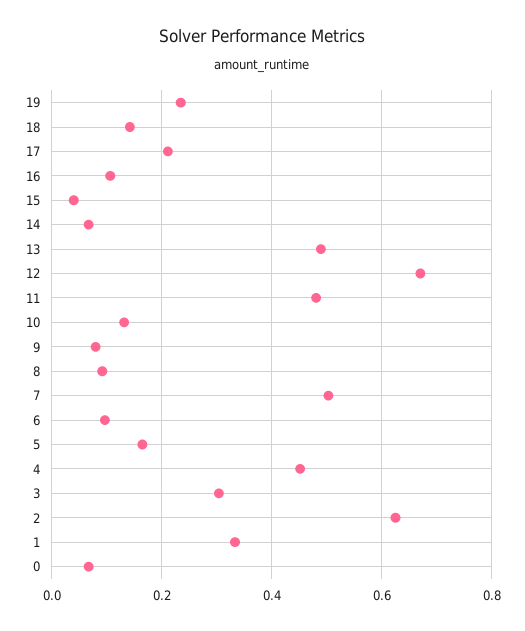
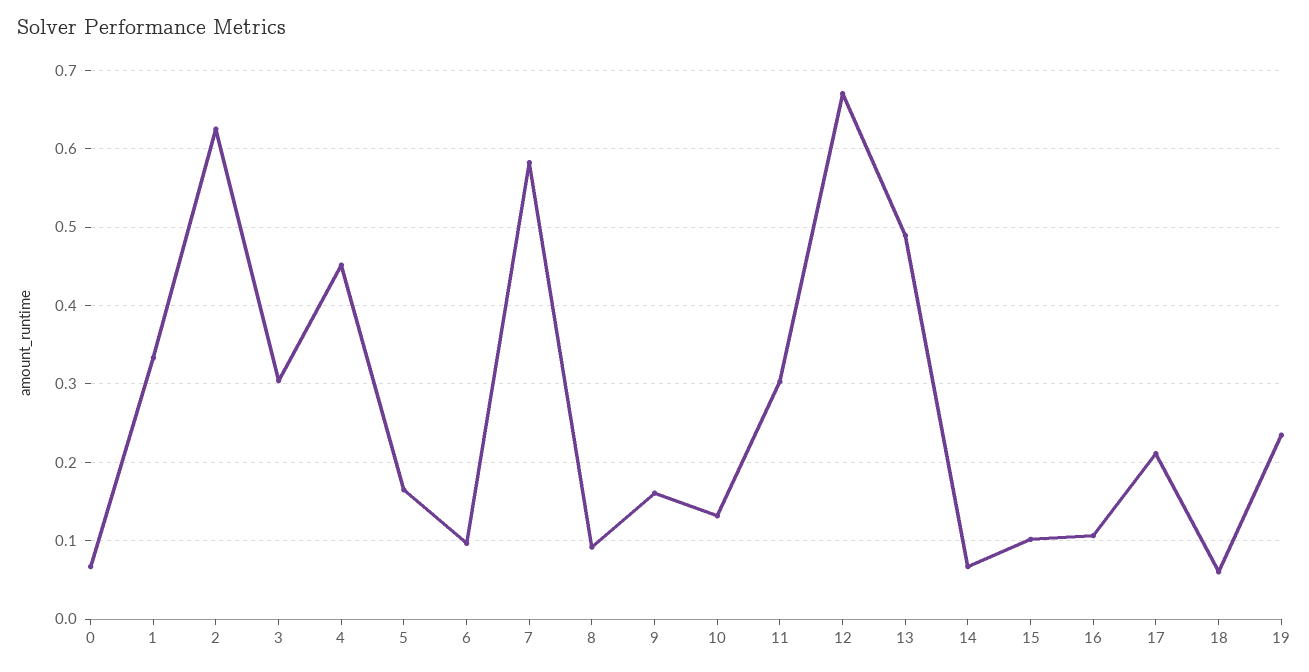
  {
    "19": 0.23,
-   "18": 0.14,
+   "18": 0.06,
    "17": 0.21,
    "16": 0.11,
-   "15": 0.04,
+   "15": 0.1,
    "14": 0.07,
    "13": 0.49,
    "12": 0.67,
-   "11": 0.48,
+   "11": 0.3,
    "10": 0.13,
-   "9": 0.08,
+   "9": 0.16,
    "8": 0.09,
-   "7": 0.5,
+   "7": 0.58,
    "6": 0.1,
    "5": 0.16,
    "4": 0.45,
    "3": 0.3,
    "2": 0.62,
    "1": 0.33,
    "0": 0.07
  }

